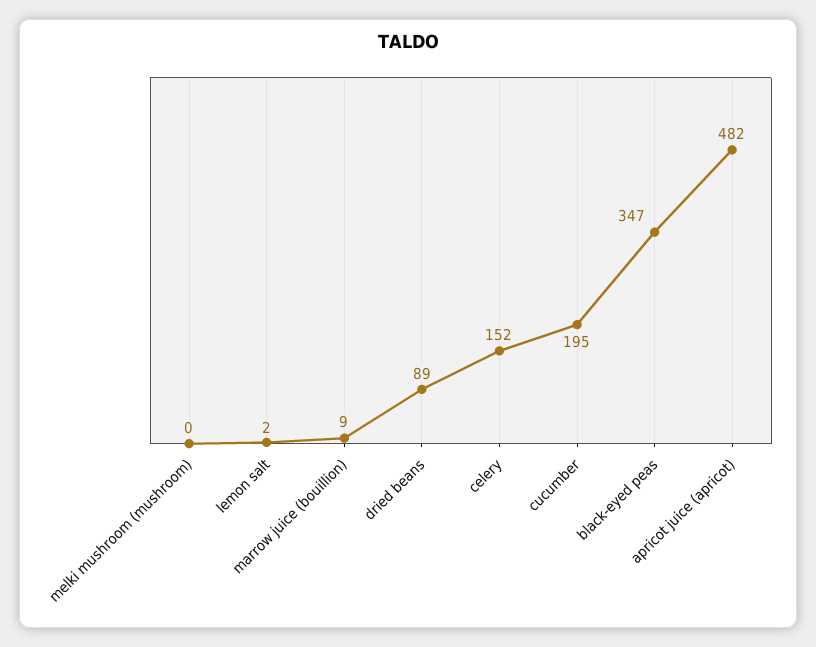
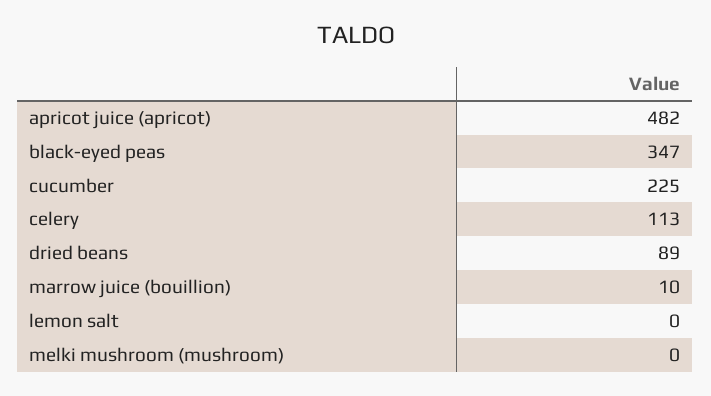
  {
    "melki mushroom (mushroom)": 0,
-   "lemon salt": 2,
+   "lemon salt": 0,
-   "marrow juice (bouillion)": 9,
+   "marrow juice (bouillion)": 10,
    "dried beans": 89,
-   "celery": 152,
+   "celery": 113,
-   "cucumber": 195,
+   "cucumber": 225,
    "black-eyed peas": 347,
    "apricot juice (apricot)": 482
  }

